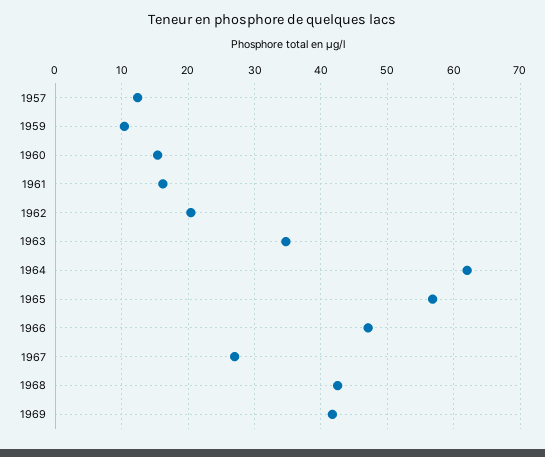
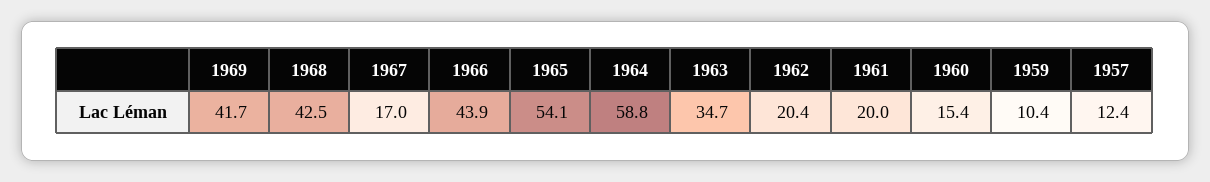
  {
    "1957": 12.4,
    "1959": 10.4,
    "1960": 15.4,
-   "1961": 16,
+   "1961": 20,
    "1962": 20.4,
    "1963": 34.7,
-   "1964": 62,
+   "1964": 58.8,
-   "1965": 57,
+   "1965": 54.1,
-   "1966": 47,
+   "1966": 43.9,
-   "1967": 27,
+   "1967": 17,
    "1968": 42.5,
    "1969": 41.7
  }

